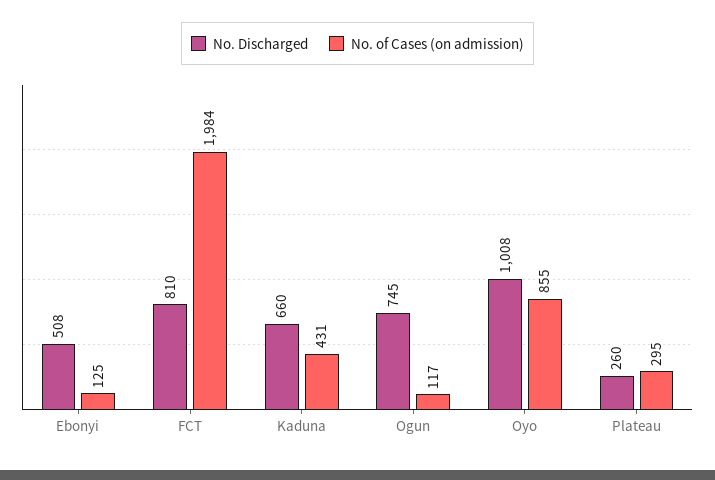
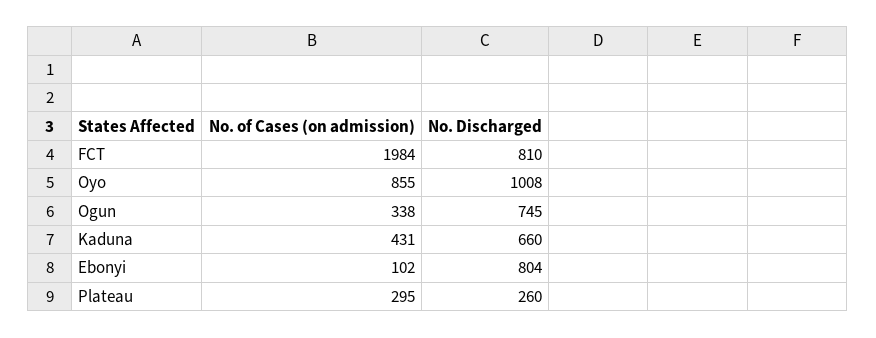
  {
    "No. Discharged": {
-     "Ebonyi": 508,
+     "Ebonyi": 804,
      "FCT": 810,
      "Kaduna": 660,
      "Ogun": 745,
      "Oyo": 1008,
      "Plateau": 260
    },
    "No. of Cases (on admission)": {
-     "Ebonyi": 125,
+     "Ebonyi": 102,
      "FCT": 1984,
      "Kaduna": 431,
-     "Ogun": 117,
+     "Ogun": 338,
      "Oyo": 855,
      "Plateau": 295
    }
  }

